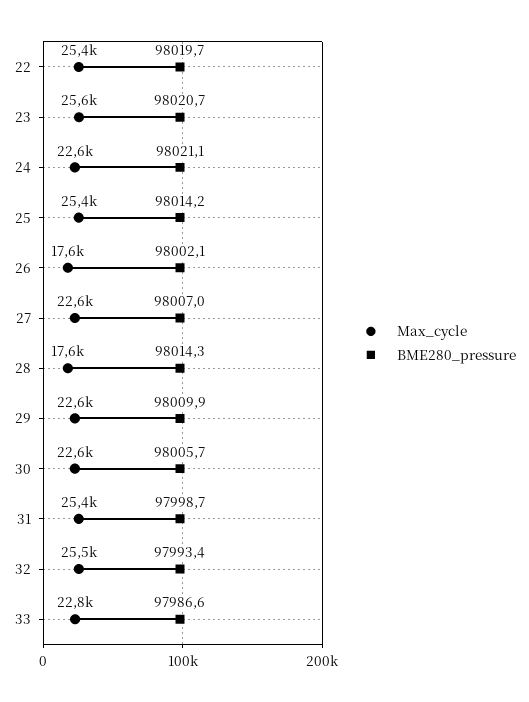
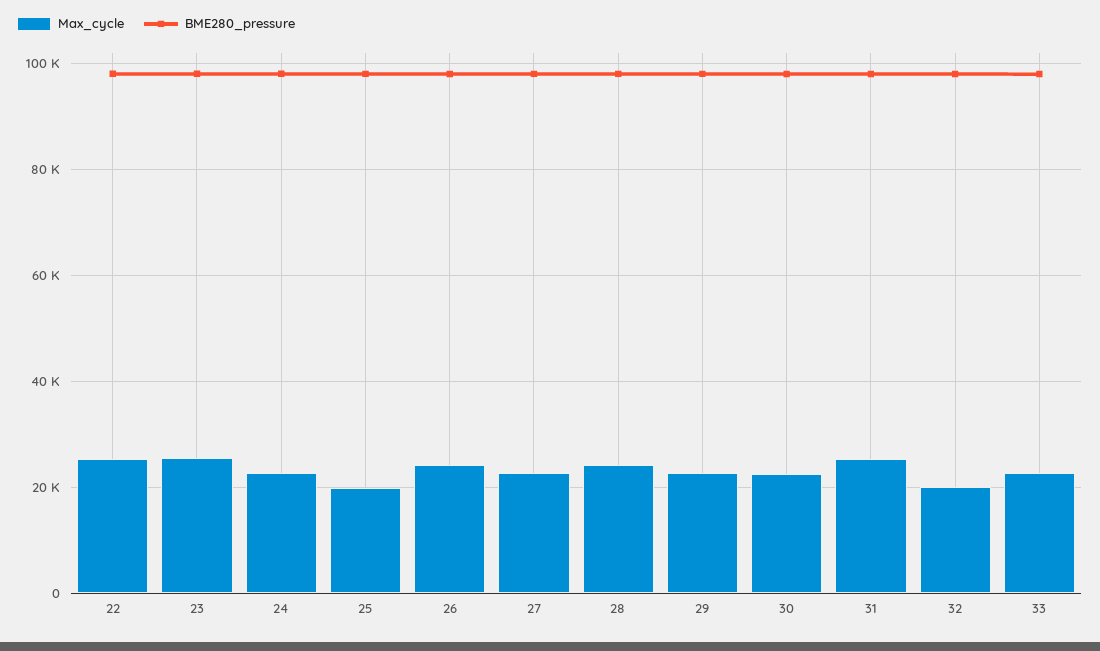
  {
    "Max_cycle": {
      "22": 25400,
      "23": 25600,
      "24": 22600,
-     "25": 25400,
+     "25": 20000,
-     "26": 17600,
+     "26": 24000,
      "27": 22600,
-     "28": 17600,
+     "28": 24000,
      "29": 22600,
      "30": 22600,
      "31": 25400,
-     "32": 25500,
+     "32": 20000,
      "33": 22800
    },
    "BME280_pressure": {
      "22": 98019.7,
      "23": 98020.7,
      "24": 98021.1,
      "25": 98014.2,
      "26": 98002.1,
      "27": 98007,
      "28": 98014.3,
      "29": 98009.9,
      "30": 98005.7,
      "31": 97998.7,
      "32": 97993.4,
      "33": 97986.6
    }
  }

